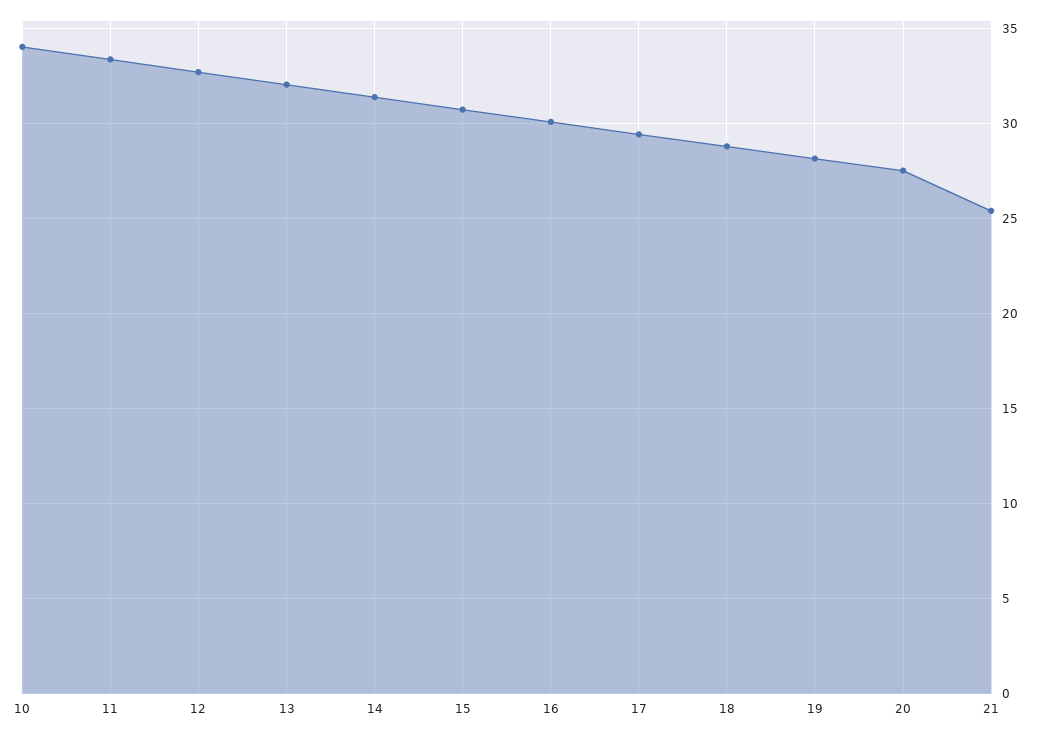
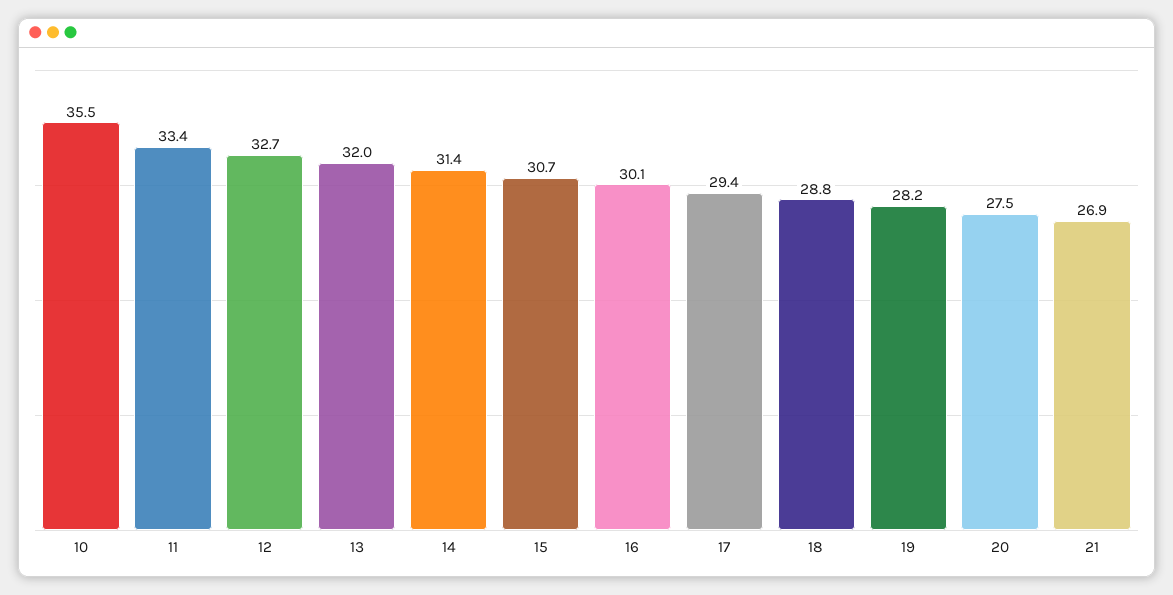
  {
-   "10": 34,
+   "10": 35.5,
    "11": 33.4,
    "12": 32.7,
    "13": 32,
    "14": 31.4,
    "15": 30.7,
    "16": 30.1,
    "17": 29.4,
    "18": 28.8,
    "19": 28.2,
    "20": 27.5,
-   "21": 25.5
+   "21": 26.9
  }

